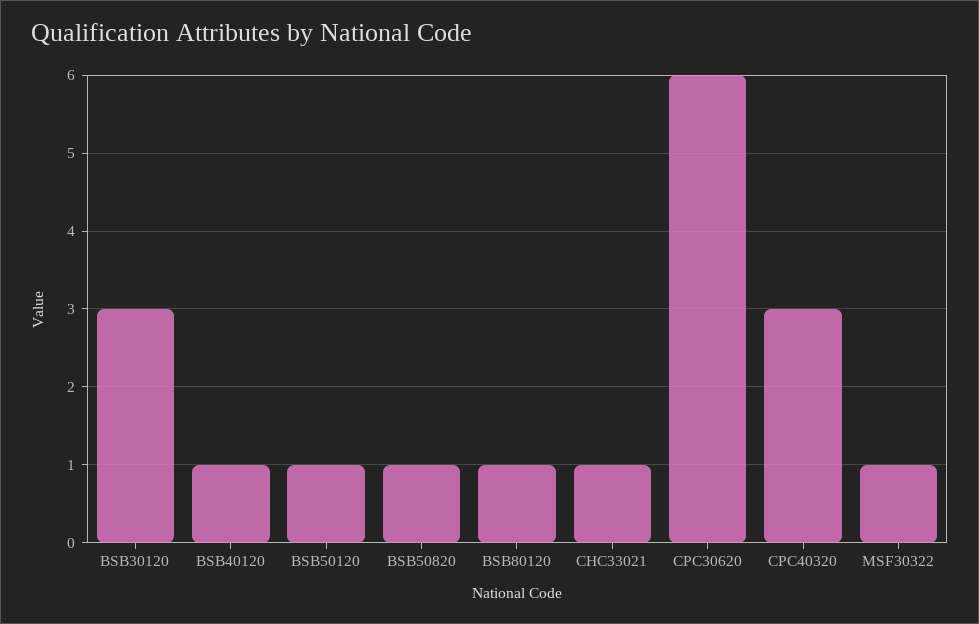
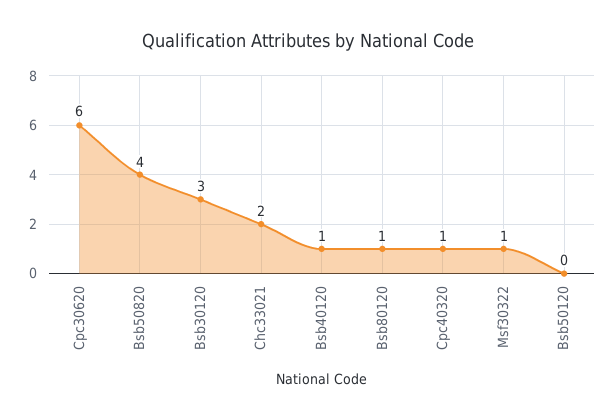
  {
    "BSB30120": 3,
    "BSB40120": 1,
-   "BSB50120": 1,
+   "BSB50120": 0,
-   "BSB50820": 1,
+   "BSB50820": 4,
    "BSB80120": 1,
-   "CHC33021": 1,
+   "CHC33021": 2,
    "CPC30620": 6,
-   "CPC40320": 3,
+   "CPC40320": 1,
    "MSF30322": 1
  }

